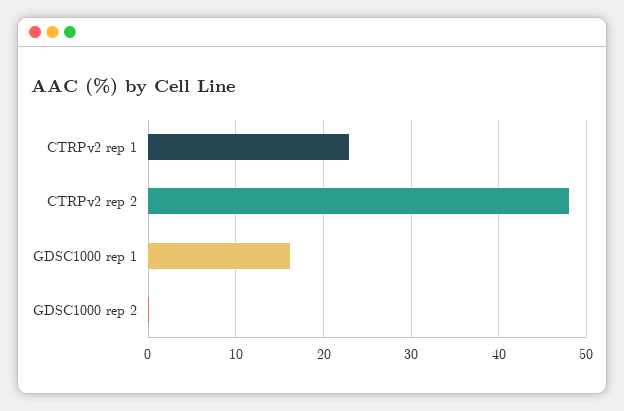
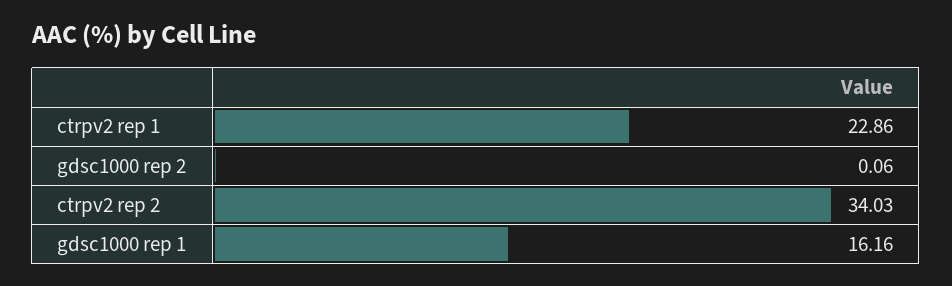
  {
    "CTRPv2 rep 1": 22.86,
-   "CTRPv2 rep 2": 48,
+   "CTRPv2 rep 2": 34.03,
    "GDSC1000 rep 1": 16.16,
    "GDSC1000 rep 2": 0.06
  }

